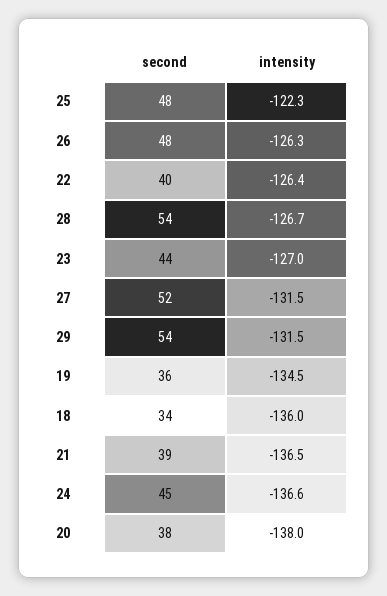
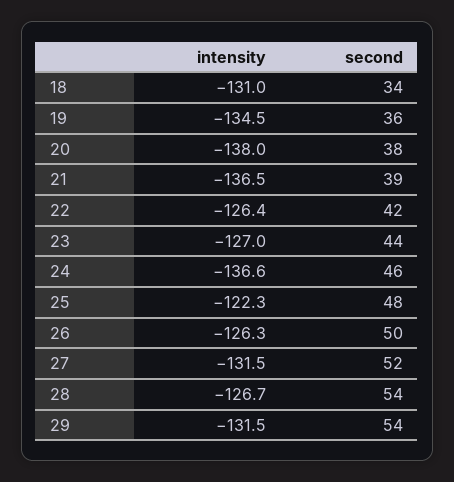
  {
    "second": {
      "25": 48,
-     "26": 48,
+     "26": 50,
-     "22": 40,
+     "22": 42,
      "28": 54,
      "23": 44,
      "27": 52,
      "29": 54,
      "19": 36,
      "18": 34,
      "21": 39,
-     "24": 45,
+     "24": 46,
      "20": 38
    },
    "intensity": {
      "25": -122.3,
      "26": -126.3,
      "22": -126.4,
      "28": -126.7,
      "23": -127,
      "27": -131.5,
      "29": -131.5,
      "19": -134.5,
-     "18": -136,
+     "18": -131,
      "21": -136.5,
      "24": -136.6,
      "20": -138
    }
  }

